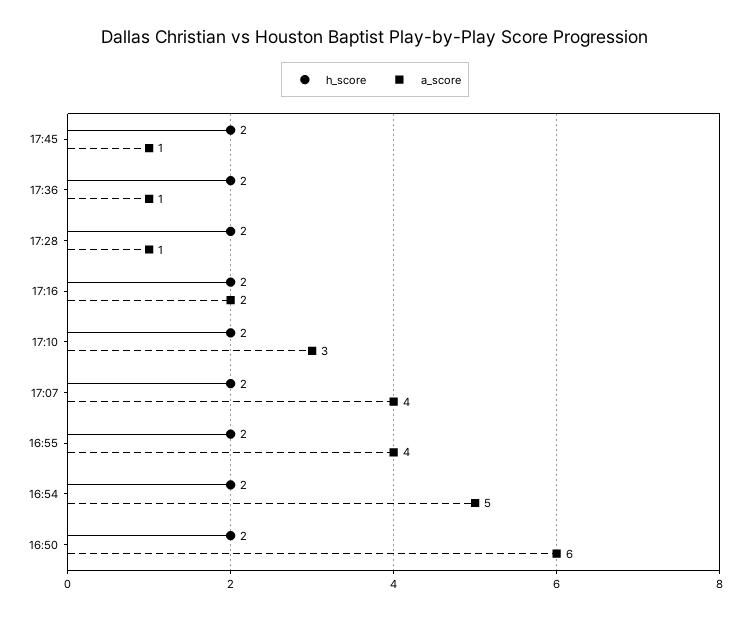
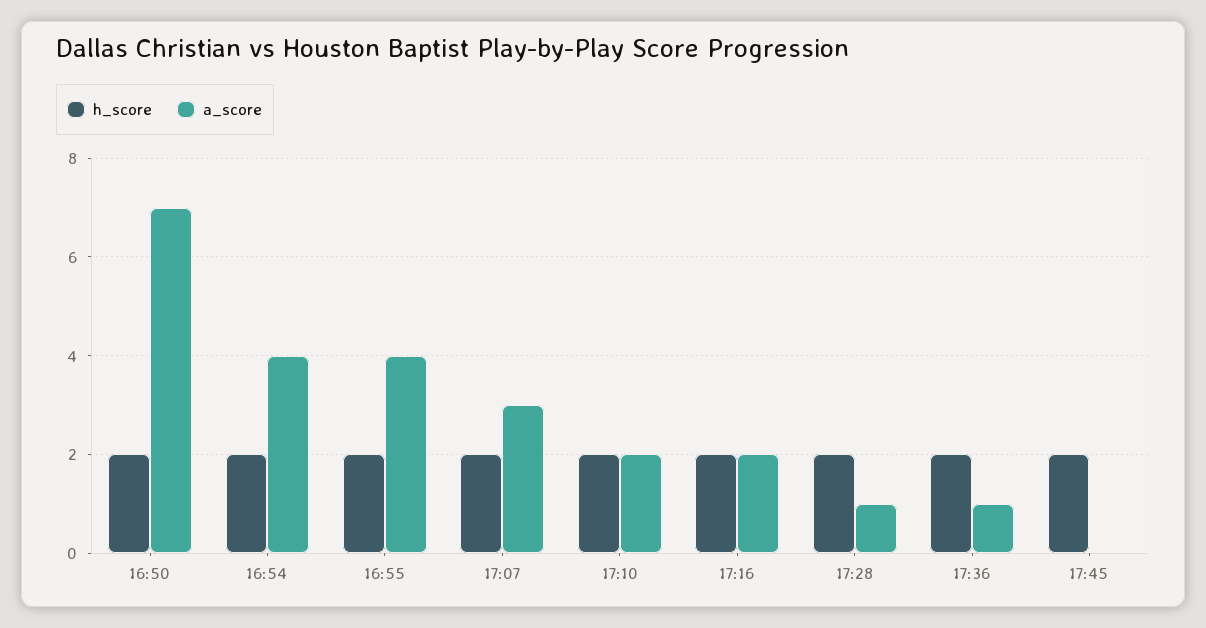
  {
    "h_score": {
      "17:45": 2,
      "17:36": 2,
      "17:28": 2,
      "17:16": 2,
      "17:10": 2,
      "17:07": 2,
      "16:55": 2,
      "16:54": 2,
      "16:50": 2
    },
    "a_score": {
-     "17:45": 1,
+     "17:45": 0,
      "17:36": 1,
      "17:28": 1,
      "17:16": 2,
-     "17:10": 3,
+     "17:10": 2,
-     "17:07": 4,
+     "17:07": 3,
      "16:55": 4,
-     "16:54": 5,
+     "16:54": 4,
-     "16:50": 6
+     "16:50": 7
    }
  }

